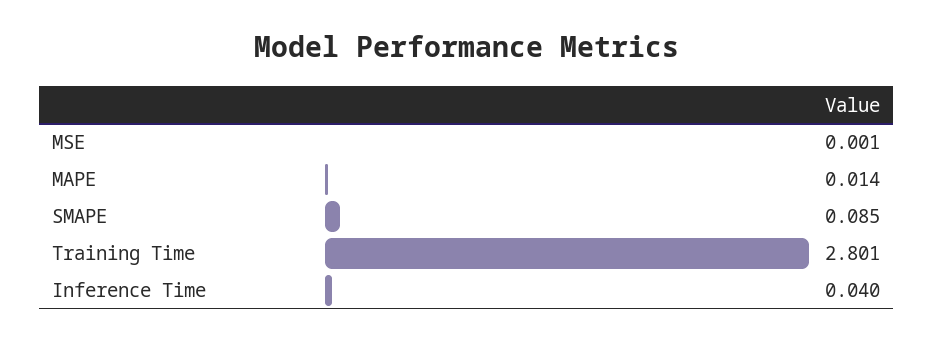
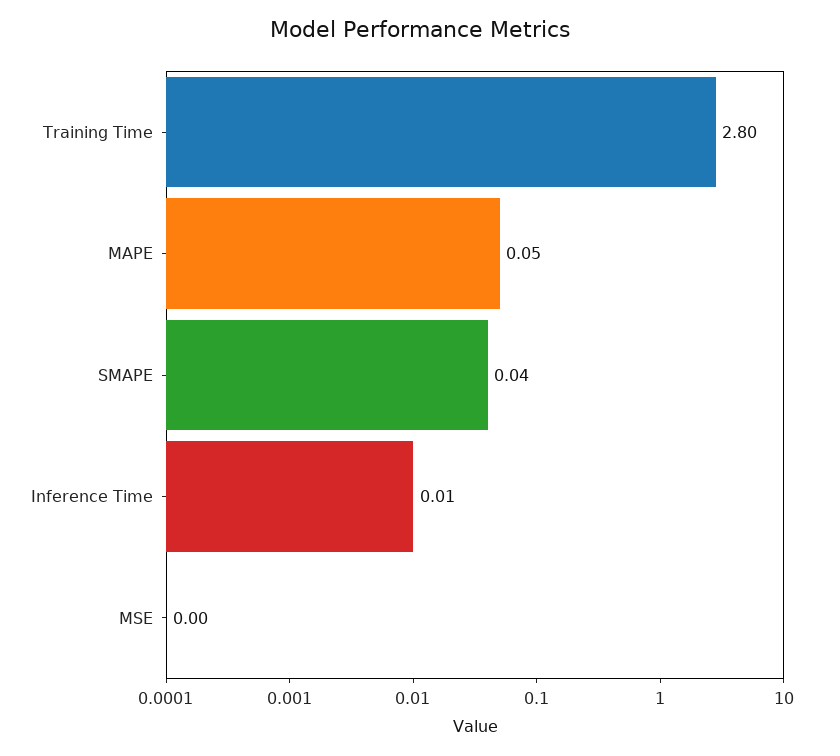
  {
    "MSE": 0.001,
-   "MAPE": 0.014,
+   "MAPE": 0.05,
-   "SMAPE": 0.085,
+   "SMAPE": 0.04,
    "Training Time": 2.801,
-   "Inference Time": 0.04
+   "Inference Time": 0.01
  }

